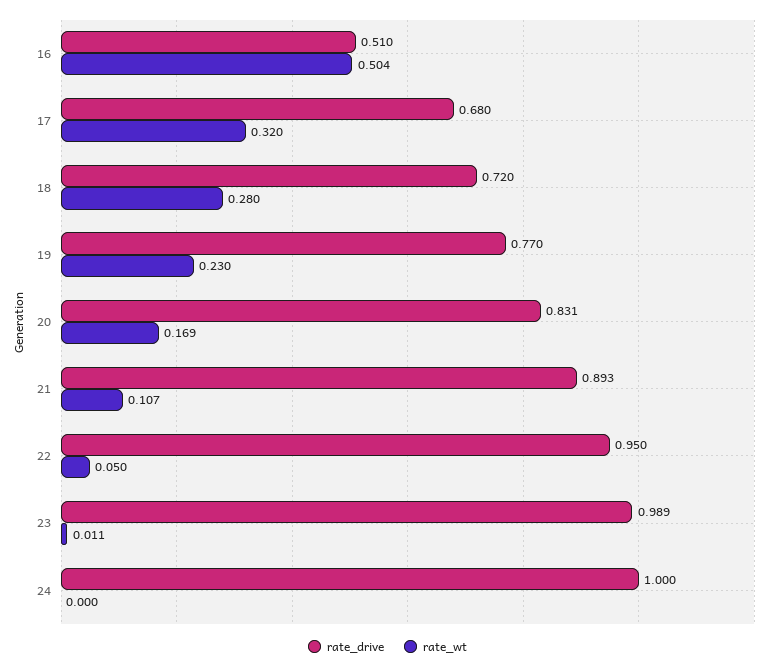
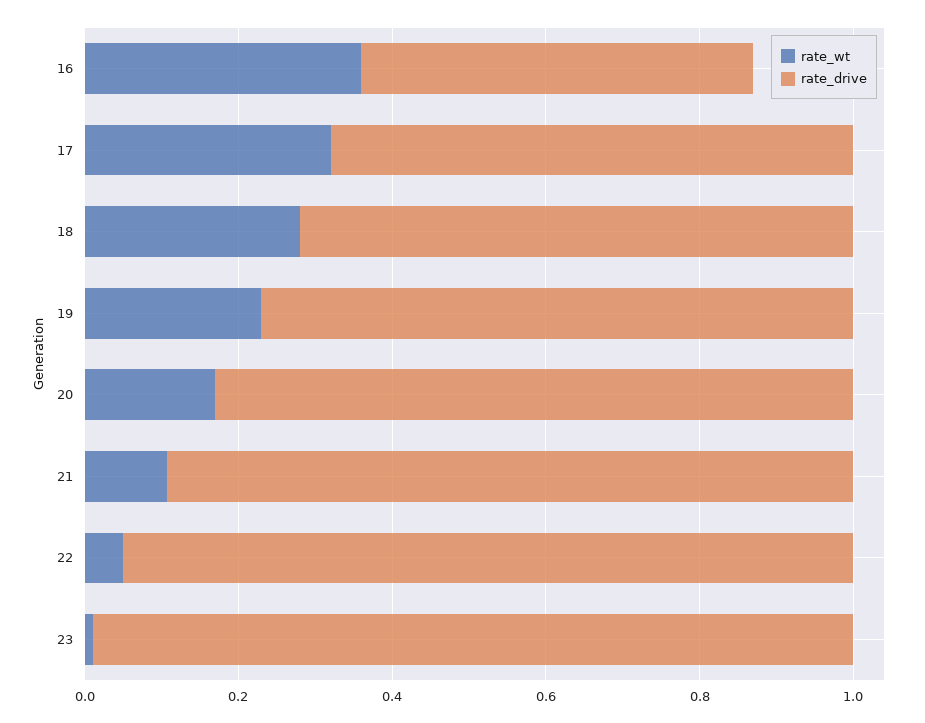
  {
    "rate_drive": {
      "16": 0.51,
      "17": 0.68,
      "18": 0.72,
      "19": 0.77,
      "20": 0.831,
      "21": 0.893,
      "22": 0.95,
-     "23": 0.989,
+     "23": 0.989
-     "24": 1
    },
    "rate_wt": {
-     "16": 0.504,
+     "16": 0.35,
      "17": 0.32,
      "18": 0.28,
      "19": 0.23,
      "20": 0.169,
      "21": 0.107,
      "22": 0.05,
-     "23": 0.011,
+     "23": 0.011
-     "24": 0
    }
  }

